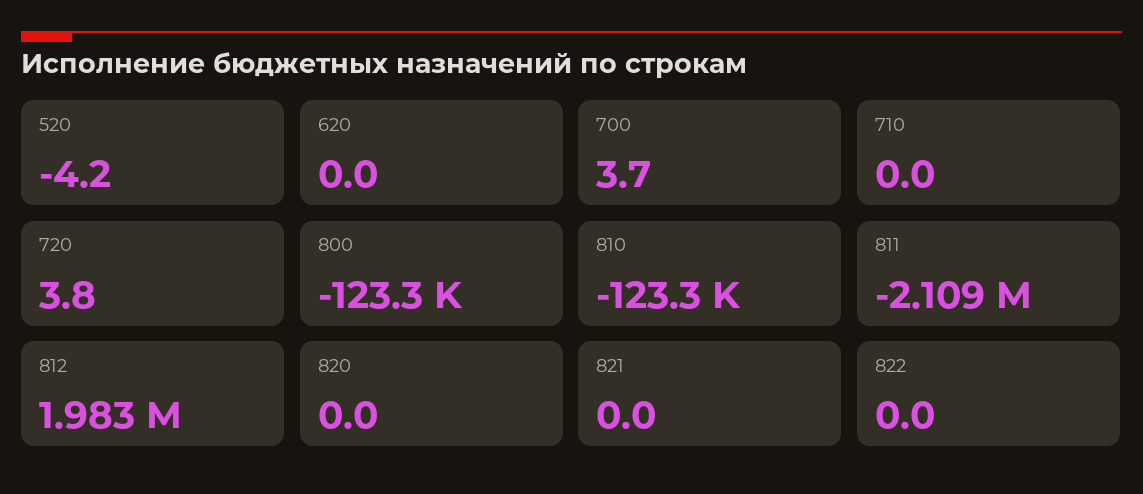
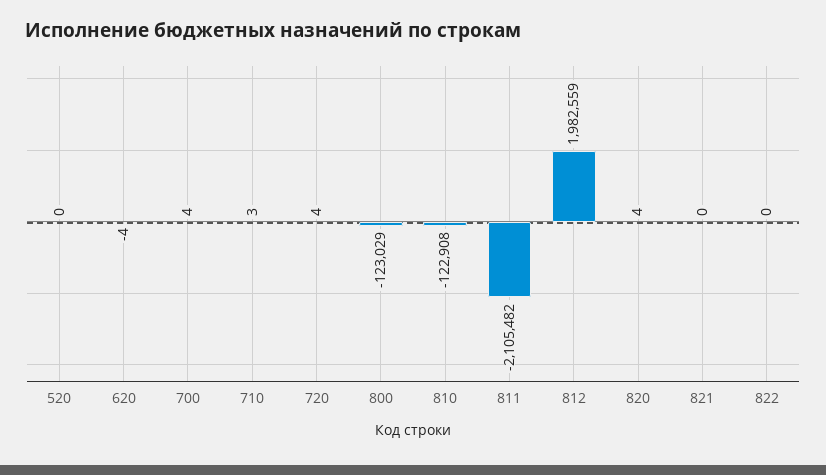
  {
-   "520": -4.2,
+   "520": 0,
-   "620": 0,
+   "620": -4,
    "700": 3.7,
-   "710": 0,
+   "710": 3,
    "720": 3.8,
-   "800": -123300,
+   "800": -123029,
-   "810": -123300,
+   "810": -122908,
-   "811": -2109000,
+   "811": -2105482,
    "812": 1982559,
-   "820": 0,
+   "820": 4,
    "821": 0,
    "822": 0
  }

